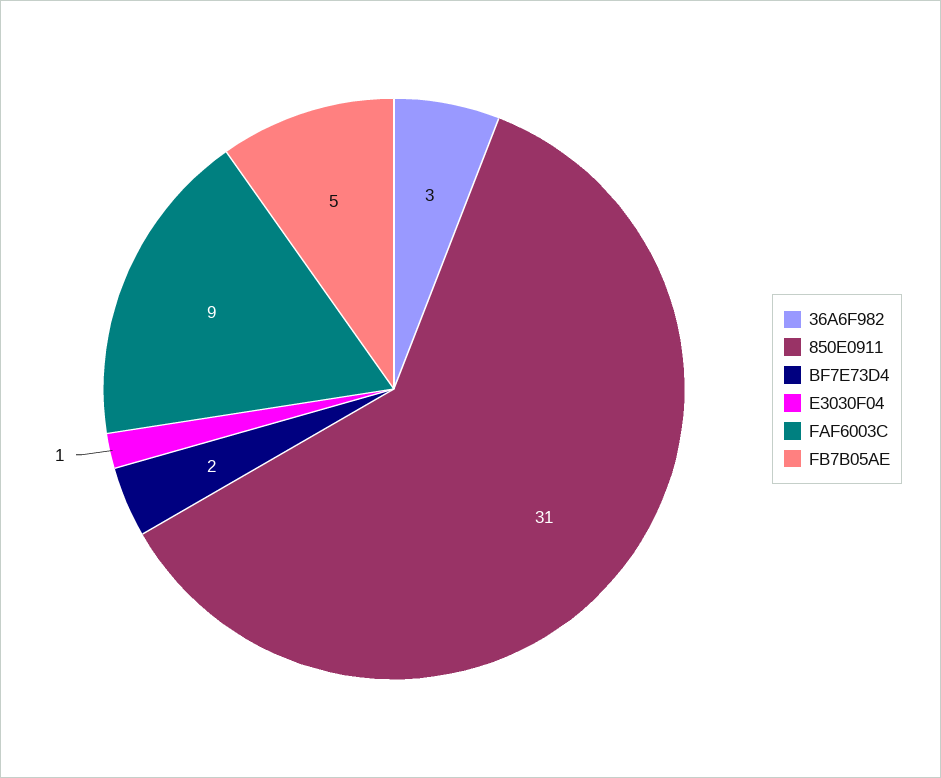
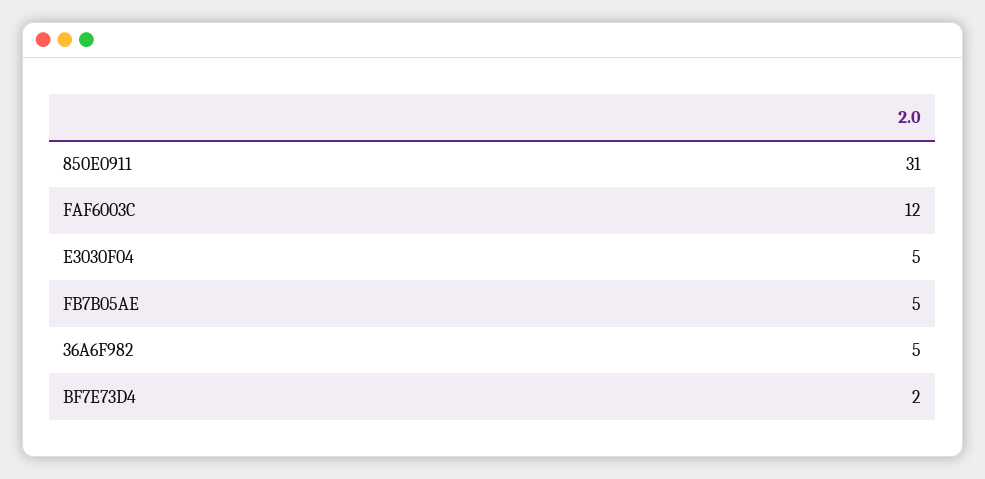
  {
-   "36A6F982": 3,
+   "36A6F982": 5,
    "850E0911": 31,
    "BF7E73D4": 2,
-   "E3030F04": 1,
+   "E3030F04": 5,
-   "FAF6003C": 9,
+   "FAF6003C": 12,
    "FB7B05AE": 5
  }

